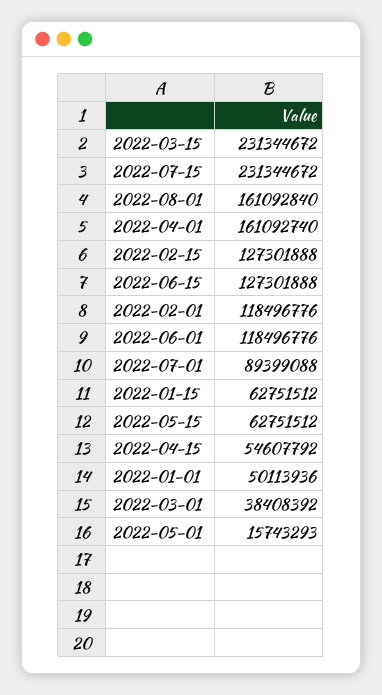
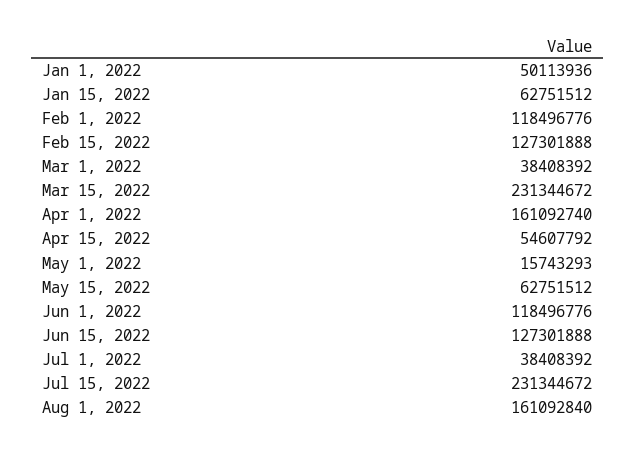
  {
    "2022-03-15": 231344672,
    "2022-07-15": 231344672,
    "2022-08-01": 161092840,
    "2022-04-01": 161092740,
    "2022-02-15": 127301888,
    "2022-06-15": 127301888,
    "2022-02-01": 118496776,
    "2022-06-01": 118496776,
-   "2022-07-01": 89399088,
+   "2022-07-01": 38408392,
    "2022-01-15": 62751512,
    "2022-05-15": 62751512,
    "2022-04-15": 54607792,
    "2022-01-01": 50113936,
    "2022-03-01": 38408392,
    "2022-05-01": 15743293
  }

